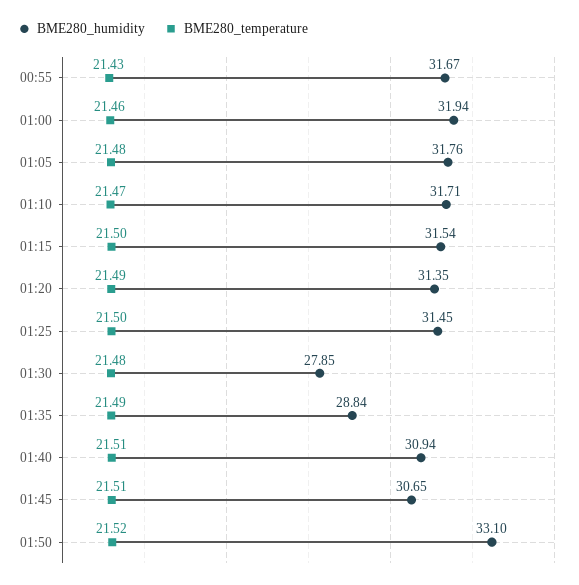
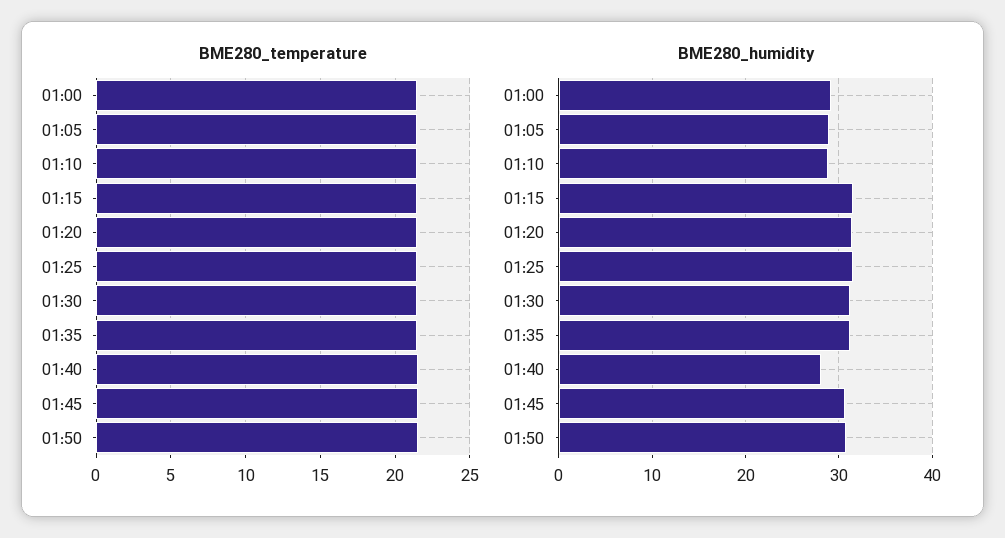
  {
    "BME280_humidity": {
-     "00:55": 31.67,
-     "01:00": 31.94,
+     "01:00": 29,
-     "01:05": 31.76,
+     "01:05": 29,
-     "01:10": 31.71,
+     "01:10": 29,
      "01:15": 31.54,
      "01:20": 31.35,
      "01:25": 31.45,
-     "01:30": 27.85,
+     "01:30": 31,
-     "01:35": 28.84,
+     "01:35": 31,
-     "01:40": 30.94,
+     "01:40": 28,
      "01:45": 30.65,
-     "01:50": 33.1
+     "01:50": 31
    },
    "BME280_temperature": {
-     "00:55": 21.43,
      "01:00": 21.46,
      "01:05": 21.48,
      "01:10": 21.47,
      "01:15": 21.5,
      "01:20": 21.49,
      "01:25": 21.5,
      "01:30": 21.48,
      "01:35": 21.49,
      "01:40": 21.51,
      "01:45": 21.51,
      "01:50": 21.52
    }
  }

